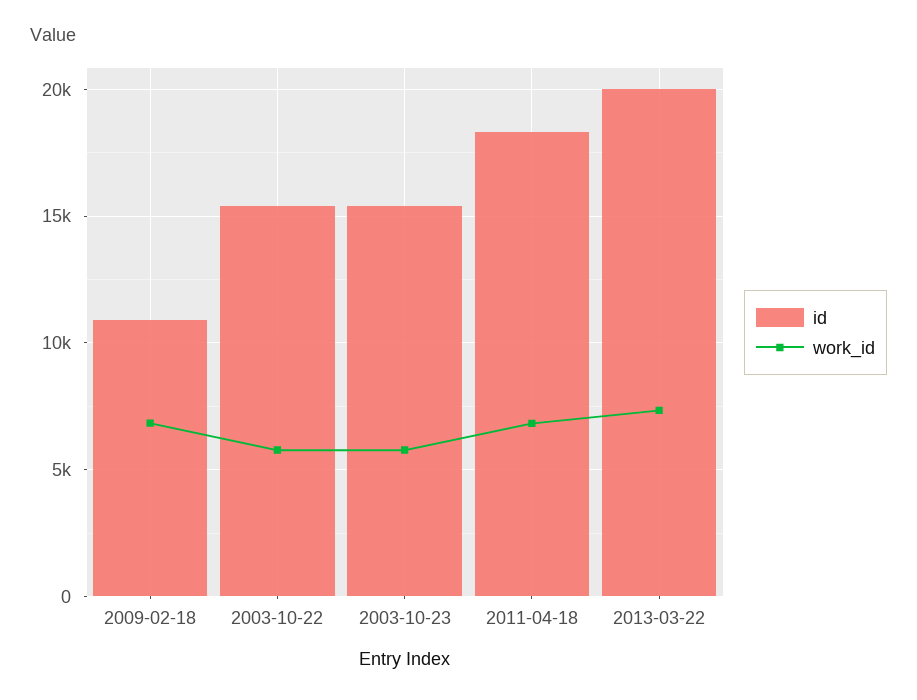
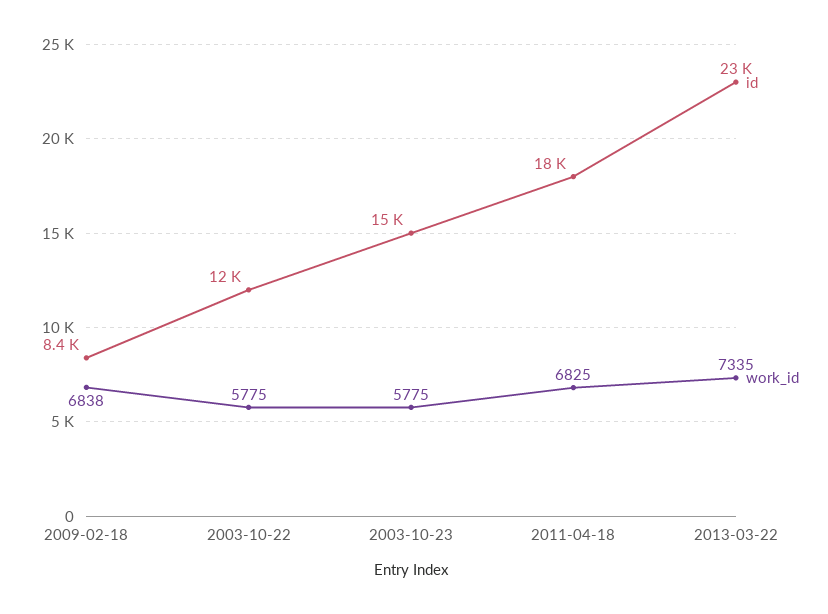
  {
    "id": {
-     "2009-02-18": 11000,
+     "2009-02-18": 8400,
-     "2003-10-22": 15500,
+     "2003-10-22": 12000,
      "2003-10-23": 15000,
      "2011-04-18": 18000,
-     "2013-03-22": 20000
+     "2013-03-22": 23000
    },
    "work_id": {
      "2009-02-18": 6838,
      "2003-10-22": 5775,
      "2003-10-23": 5775,
      "2011-04-18": 6825,
      "2013-03-22": 7335
    }
  }

